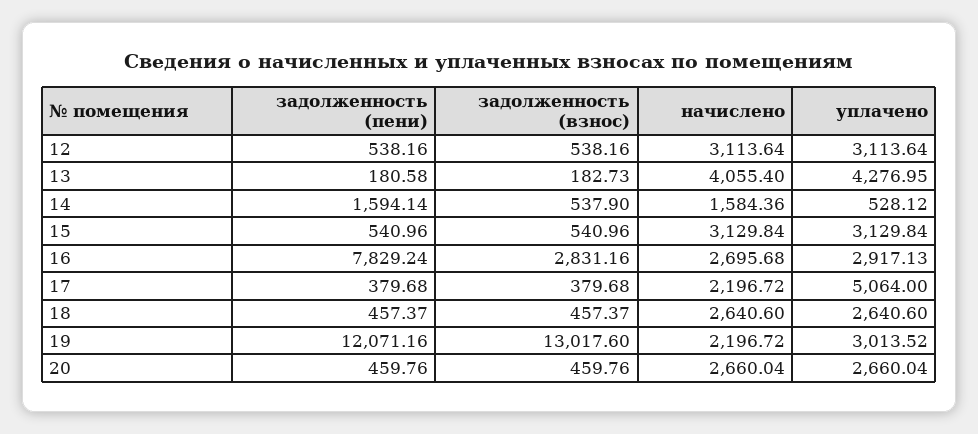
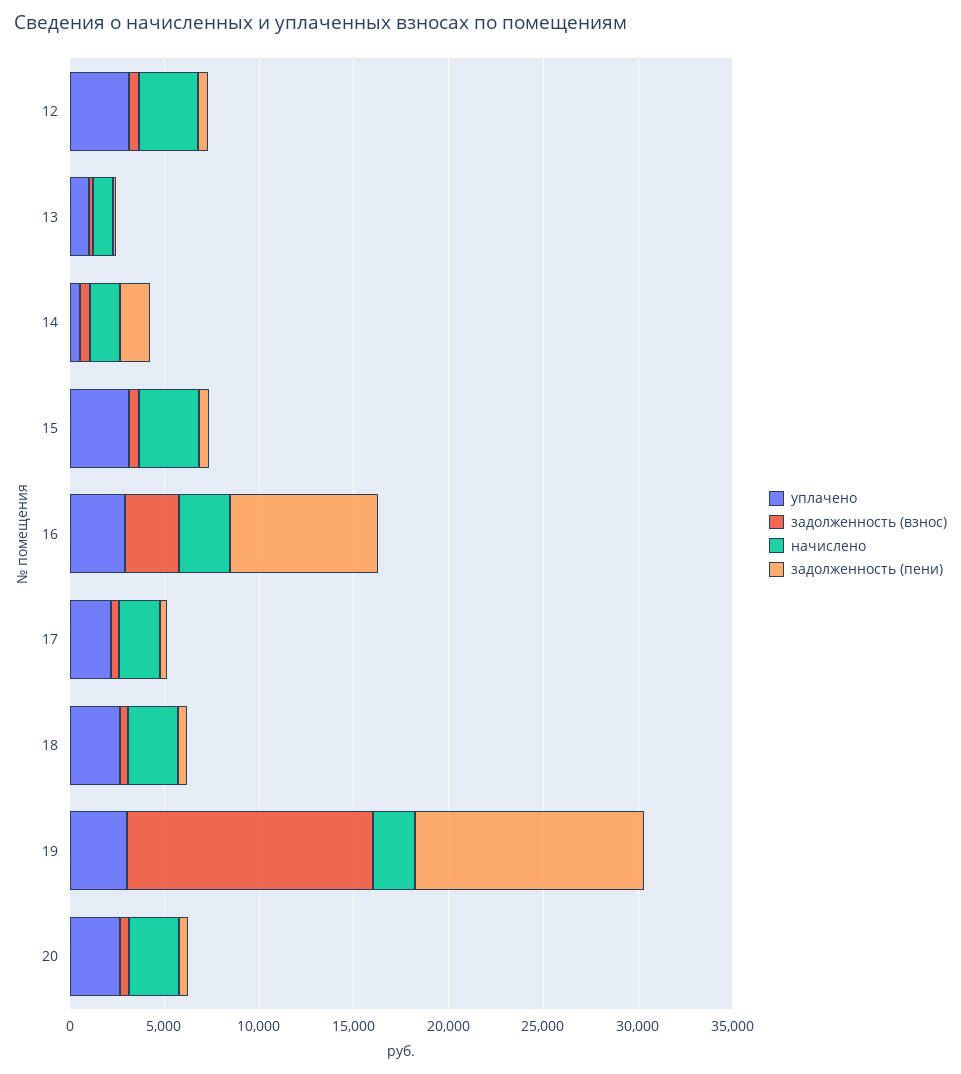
  {
    "задолженность (пени)": {
      "12": 538.16,
      "13": 180.58,
      "14": 1594.14,
      "15": 540.96,
      "16": 7829.24,
      "17": 379.68,
      "18": 457.37,
      "19": 12071.16,
      "20": 459.76
    },
    "задолженность (взнос)": {
      "12": 538.16,
      "13": 182.73,
      "14": 537.9,
      "15": 540.96,
      "16": 2831.16,
      "17": 379.68,
      "18": 457.37,
      "19": 13017.6,
      "20": 459.76
    },
    "начислено": {
      "12": 3113.64,
-     "13": 4055.4,
+     "13": 1000,
      "14": 1584.36,
      "15": 3129.84,
      "16": 2695.68,
      "17": 2196.72,
      "18": 2640.6,
      "19": 2196.72,
      "20": 2660.04
    },
    "уплачено": {
      "12": 3113.64,
-     "13": 4276.95,
+     "13": 1000,
      "14": 528.12,
      "15": 3129.84,
      "16": 2917.13,
-     "17": 5064,
+     "17": 2000,
      "18": 2640.6,
      "19": 3013.52,
      "20": 2660.04
    }
  }

